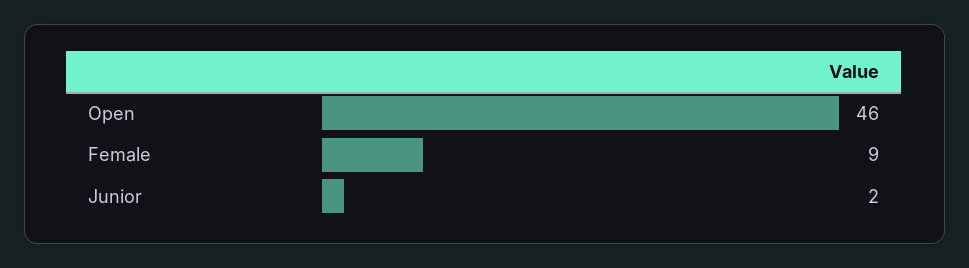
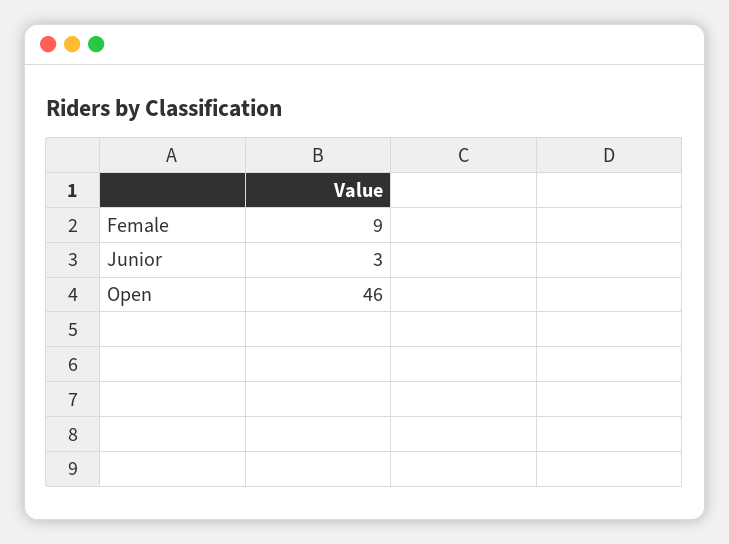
  {
    "Open": 46,
    "Female": 9,
-   "Junior": 2
+   "Junior": 3
  }

